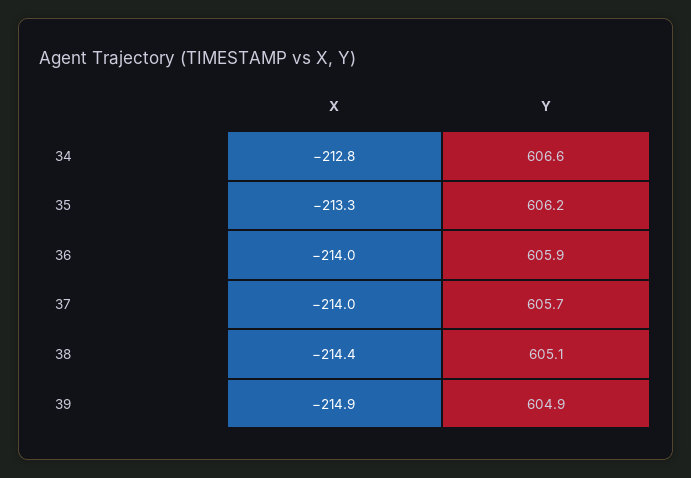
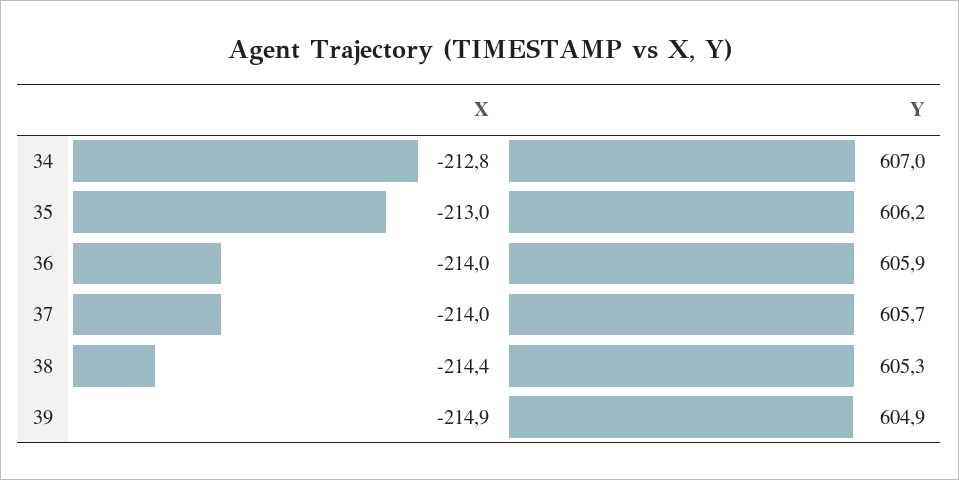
  {
    "X": {
      "34": -212.8,
-     "35": -213.3,
+     "35": -213,
      "36": -214,
      "37": -214,
      "38": -214.4,
      "39": -214.9
    },
    "Y": {
-     "34": 606.6,
+     "34": 607,
      "35": 606.2,
      "36": 605.9,
      "37": 605.7,
-     "38": 605.1,
+     "38": 605.3,
      "39": 604.9
    }
  }

